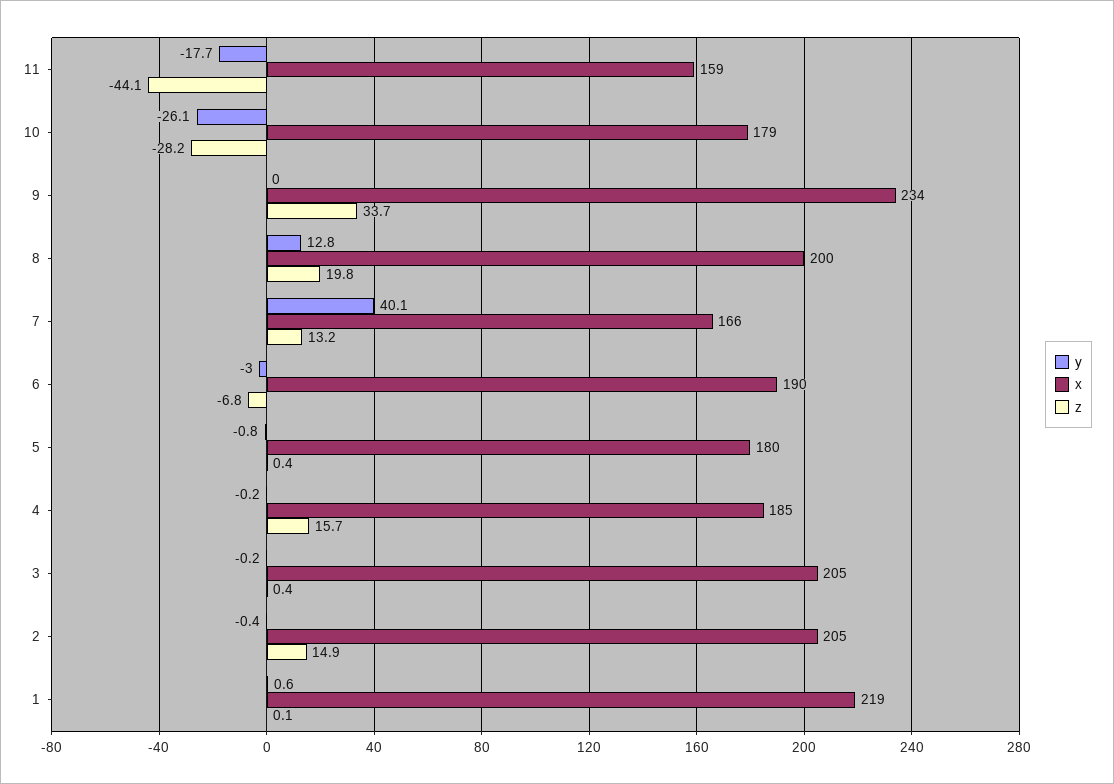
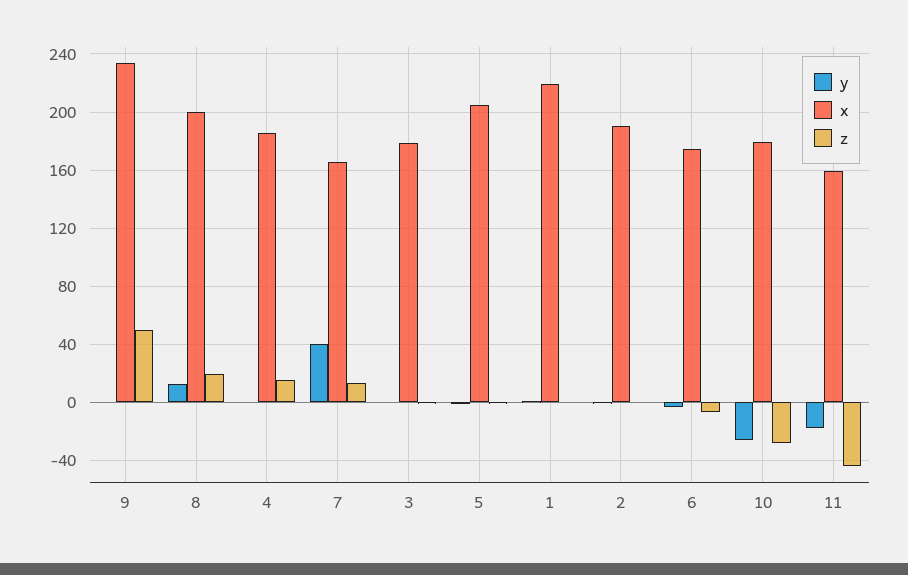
  {
    "y": {
      "11": -17.7,
      "10": -26.1,
      "9": 0,
      "8": 12.8,
      "7": 40.1,
      "6": -3,
      "5": -0.8,
      "4": -0.2,
      "3": -0.2,
      "2": -0.4,
      "1": 0.6
    },
    "x": {
      "11": 159,
      "10": 179,
      "9": 234,
      "8": 200,
      "7": 166,
-     "6": 190,
+     "6": 175,
-     "5": 180,
+     "5": 205,
      "4": 185,
-     "3": 205,
+     "3": 180,
-     "2": 205,
+     "2": 190,
      "1": 219
    },
    "z": {
      "11": -44.1,
      "10": -28.2,
-     "9": 33.7,
+     "9": 50,
      "8": 19.8,
      "7": 13.2,
      "6": -6.8,
      "5": 0.4,
      "4": 15.7,
      "3": 0.4,
-     "2": 14.9,
+     "2": 0,
      "1": 0.1
    }
  }

